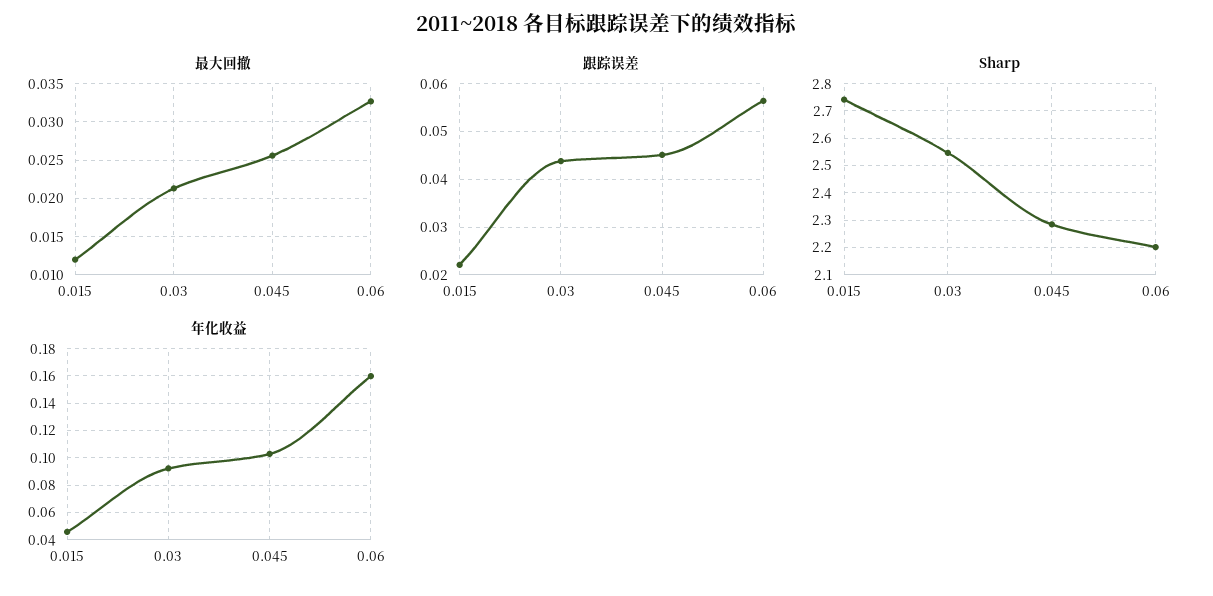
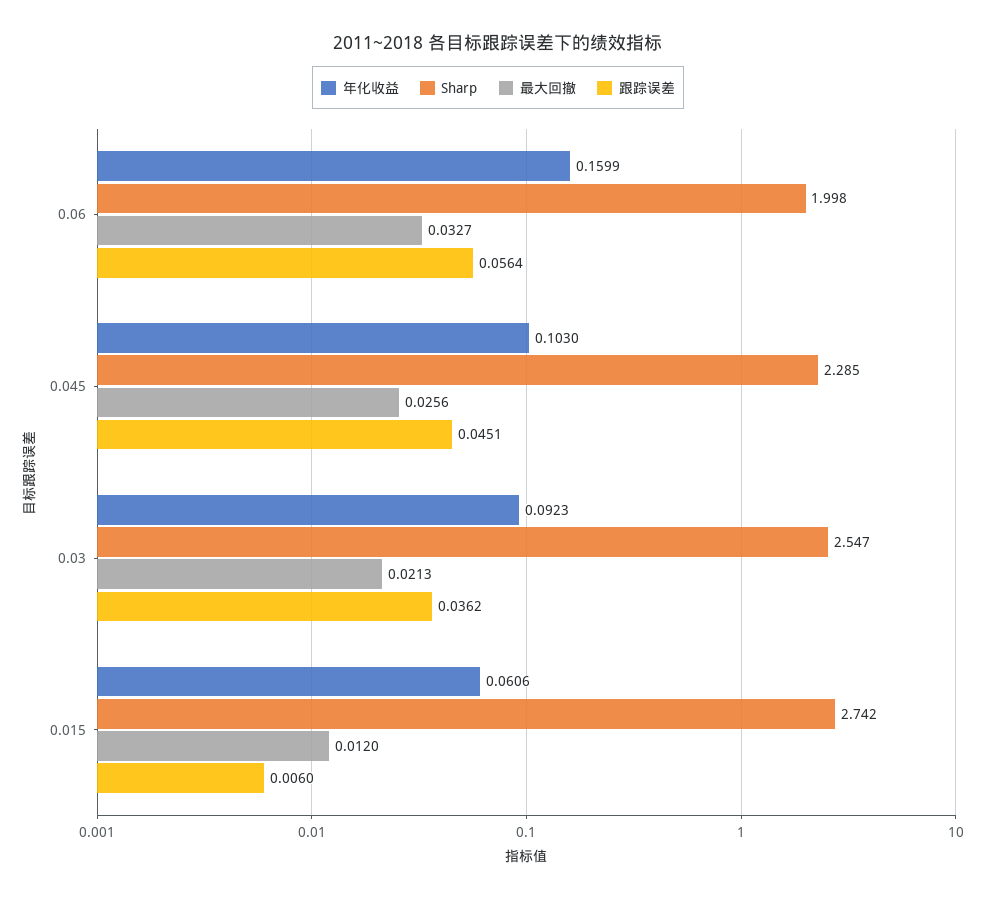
  {
    "最大回撤": {
      "0.015": 0.012,
      "0.03": 0.0213,
      "0.045": 0.0256,
      "0.06": 0.0327
    },
    "跟踪误差": {
-     "0.015": 0.022,
+     "0.015": 0.006,
-     "0.03": 0.044,
+     "0.03": 0.0362,
      "0.045": 0.0451,
      "0.06": 0.0564
    },
    "Sharp": {
      "0.015": 2.742,
      "0.03": 2.547,
      "0.045": 2.285,
-     "0.06": 2.2
+     "0.06": 1.998
    },
    "年化收益": {
-     "0.015": 0.045,
+     "0.015": 0.0606,
      "0.03": 0.0923,
      "0.045": 0.103,
      "0.06": 0.1599
    }
  }

